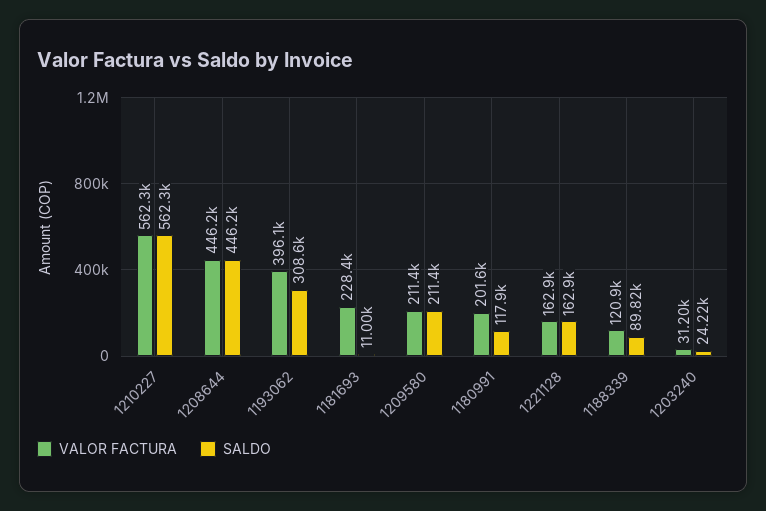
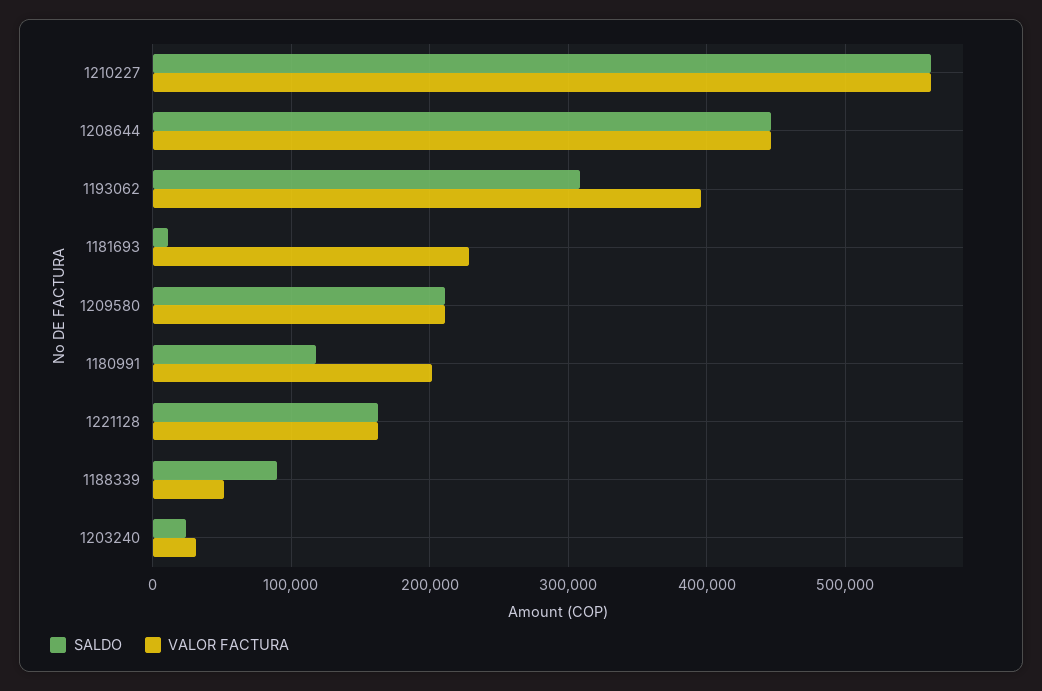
  {
    "VALOR FACTURA": {
      "1210227": 562300,
      "1208644": 446200,
      "1193062": 396100,
      "1181693": 228400,
      "1209580": 211400,
      "1180991": 201600,
      "1221128": 162900,
-     "1188339": 120900,
+     "1188339": 50000,
      "1203240": 31200
    },
    "SALDO": {
      "1210227": 562300,
      "1208644": 446200,
      "1193062": 308600,
      "1181693": 11000,
      "1209580": 211400,
      "1180991": 117900,
      "1221128": 162900,
      "1188339": 89820,
      "1203240": 24220
    }
  }

